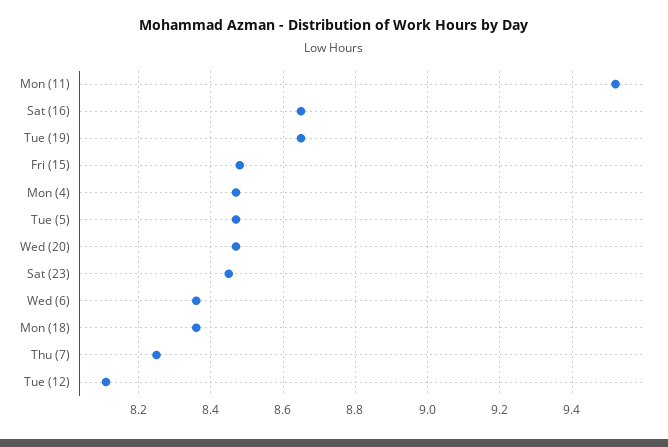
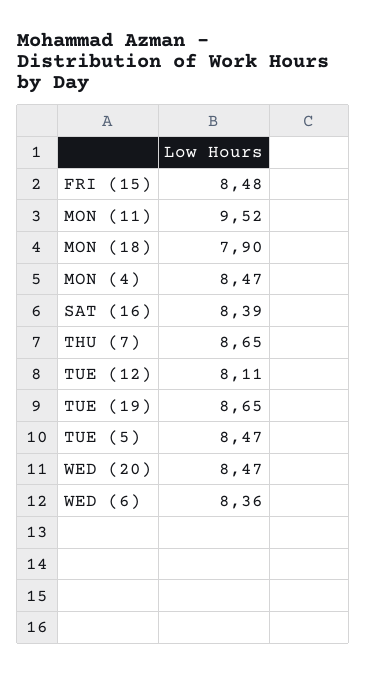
  {
    "Mon (11)": 9.52,
-   "Sat (16)": 8.65,
+   "Sat (16)": 8.39,
    "Tue (19)": 8.65,
    "Fri (15)": 8.48,
    "Mon (4)": 8.47,
    "Tue (5)": 8.47,
    "Wed (20)": 8.47,
-   "Sat (23)": 8.45,
    "Wed (6)": 8.36,
-   "Mon (18)": 8.35,
+   "Mon (18)": 7.9,
-   "Thu (7)": 8.25,
+   "Thu (7)": 8.65,
    "Tue (12)": 8.11
  }

